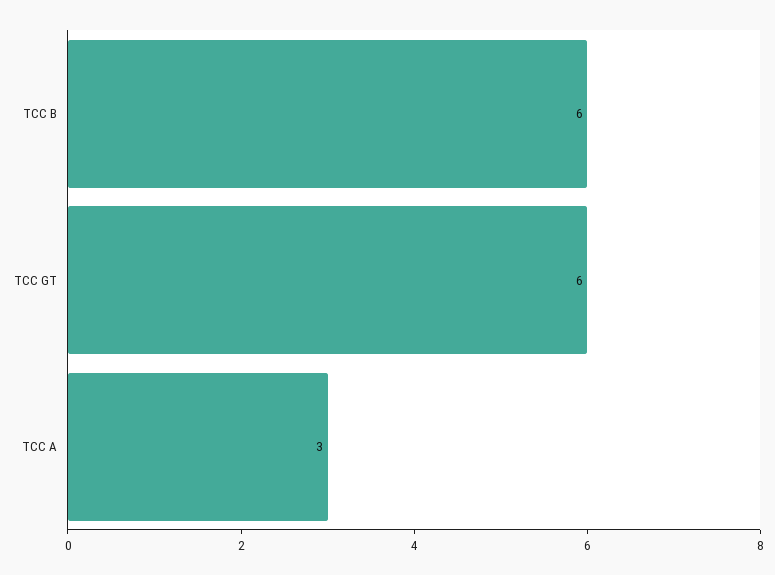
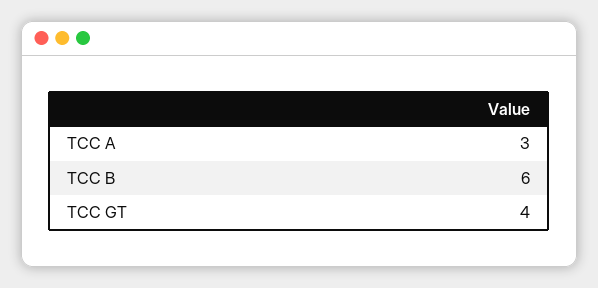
  {
    "TCC B": 6,
-   "TCC GT": 6,
+   "TCC GT": 4,
    "TCC A": 3
  }

